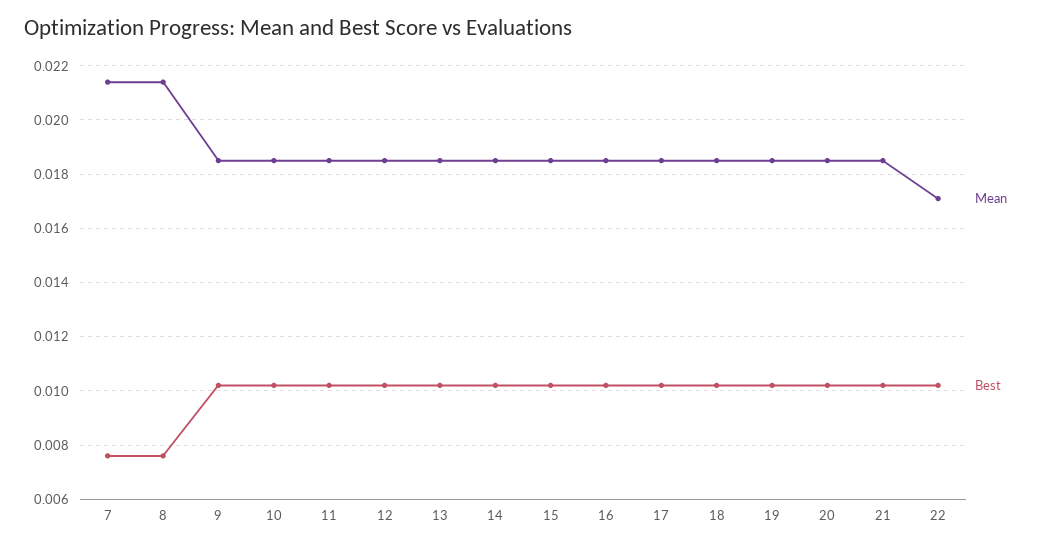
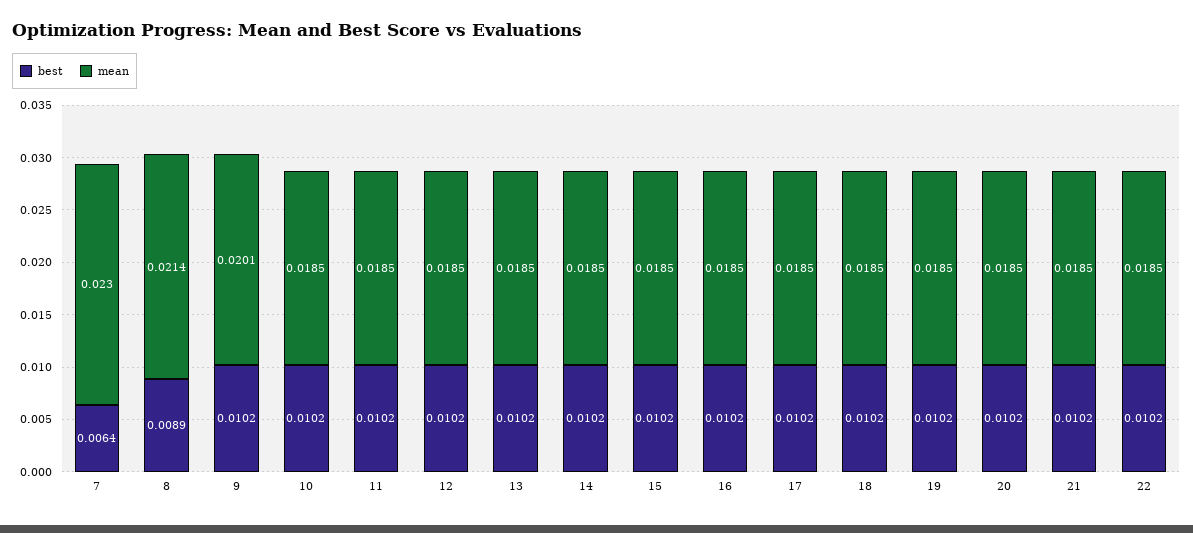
  {
    "Mean": {
-     "7": 0.0215,
+     "7": 0.023,
      "8": 0.0214,
-     "9": 0.0185,
+     "9": 0.0201,
      "10": 0.0185,
      "11": 0.0185,
      "12": 0.0185,
      "13": 0.0185,
      "14": 0.0185,
      "15": 0.0185,
      "16": 0.0185,
      "17": 0.0185,
      "18": 0.0185,
      "19": 0.0185,
      "20": 0.0185,
      "21": 0.0185,
-     "22": 0.017
+     "22": 0.0185
    },
    "Best": {
-     "7": 0.0075,
+     "7": 0.0064,
-     "8": 0.0075,
+     "8": 0.0089,
      "9": 0.0102,
      "10": 0.0102,
      "11": 0.0102,
      "12": 0.0102,
      "13": 0.0102,
      "14": 0.0102,
      "15": 0.0102,
      "16": 0.0102,
      "17": 0.0102,
      "18": 0.0102,
      "19": 0.0102,
      "20": 0.0102,
      "21": 0.0102,
      "22": 0.0102
    }
  }

